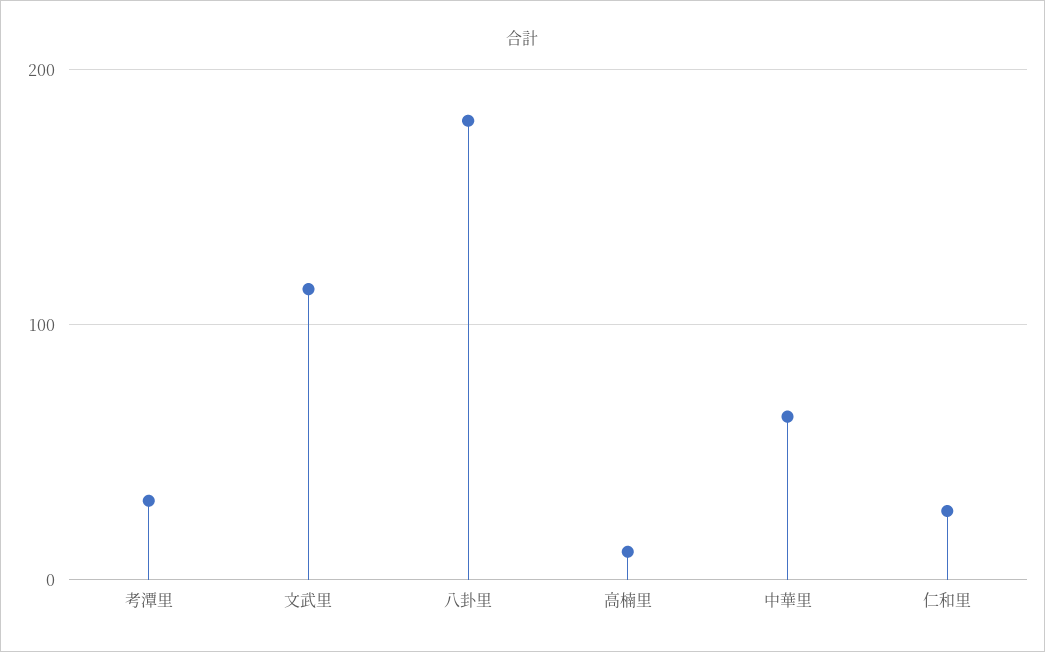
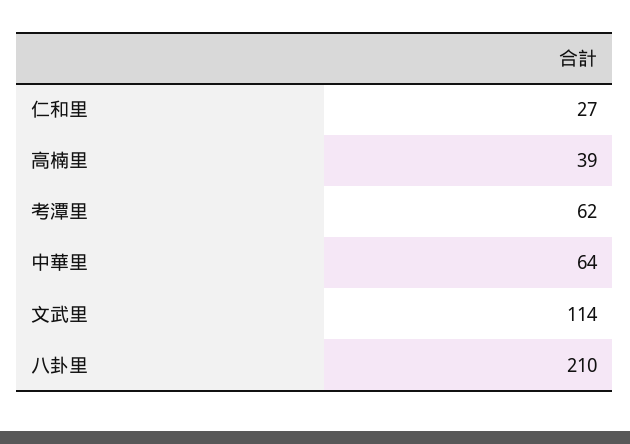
  {
-   "考潭里": 30,
+   "考潭里": 62,
    "文武里": 114,
-   "八卦里": 180,
+   "八卦里": 210,
-   "高楠里": 10,
+   "高楠里": 39,
    "中華里": 64,
    "仁和里": 27
  }

